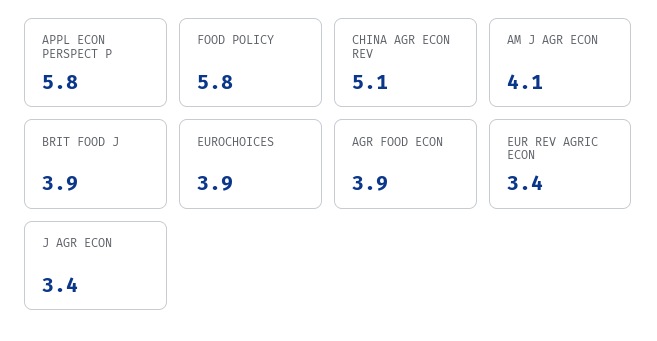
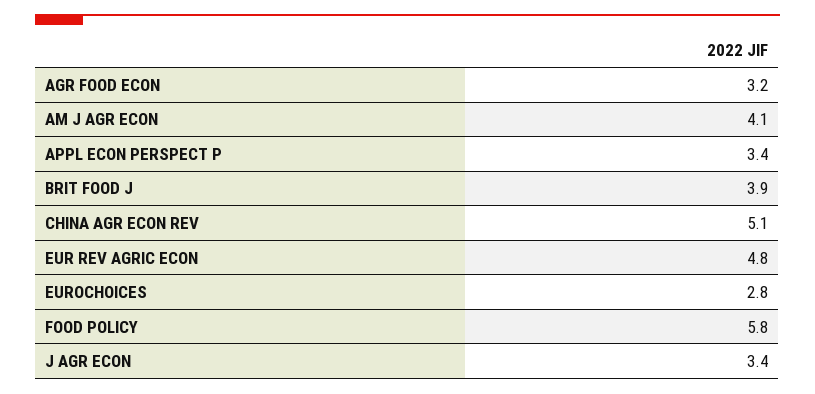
  {
-   "APPL ECON PERSPECT P": 5.8,
+   "APPL ECON PERSPECT P": 3.4,
    "FOOD POLICY": 5.8,
    "CHINA AGR ECON REV": 5.1,
    "AM J AGR ECON": 4.1,
    "BRIT FOOD J": 3.9,
-   "EUROCHOICES": 3.9,
+   "EUROCHOICES": 2.8,
-   "AGR FOOD ECON": 3.9,
+   "AGR FOOD ECON": 3.2,
-   "EUR REV AGRIC ECON": 3.4,
+   "EUR REV AGRIC ECON": 4.8,
    "J AGR ECON": 3.4
  }

